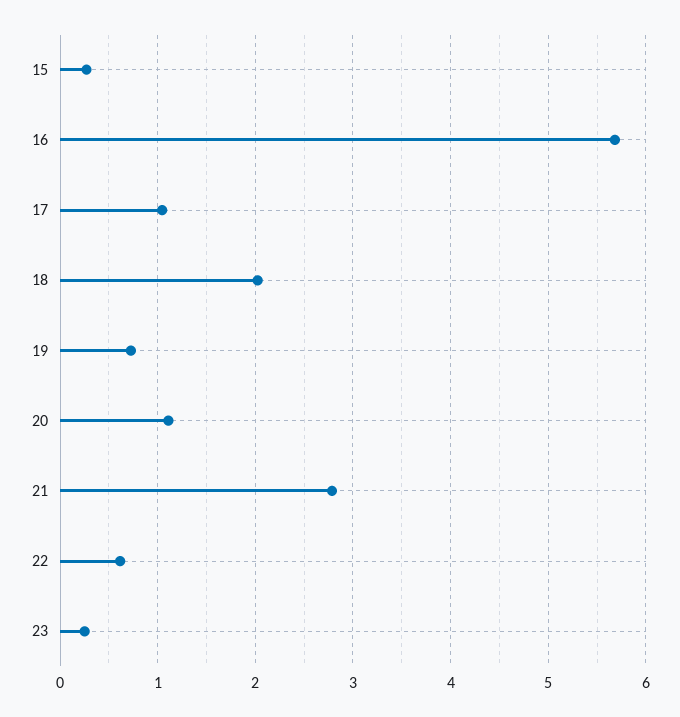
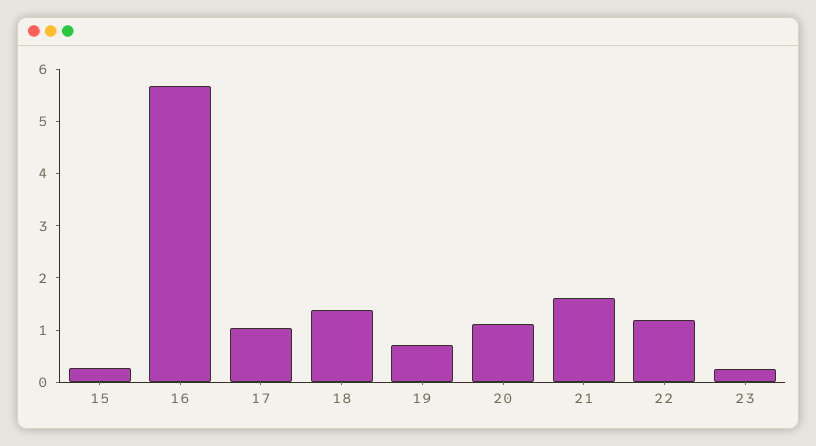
  {
    "15": 0.3,
    "16": 5.7,
    "17": 1,
-   "18": 2,
+   "18": 1.4,
    "19": 0.7,
    "20": 1.1,
-   "21": 2.8,
+   "21": 1.6,
-   "22": 0.6,
+   "22": 1.2,
    "23": 0.3
  }

